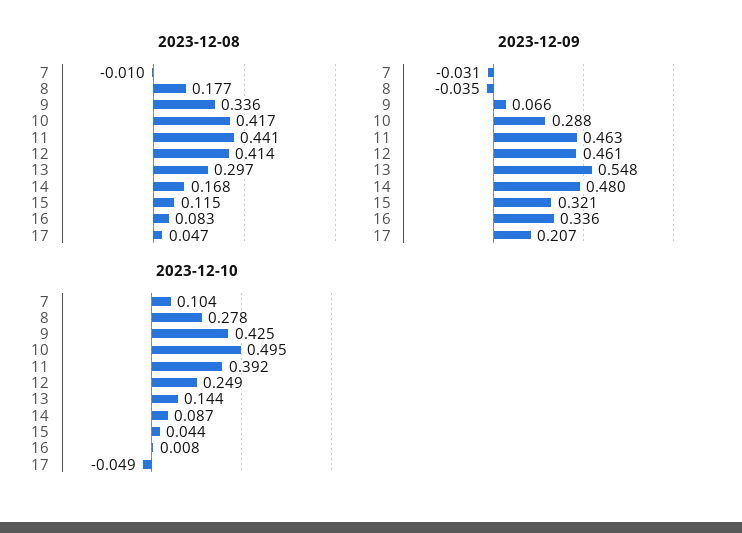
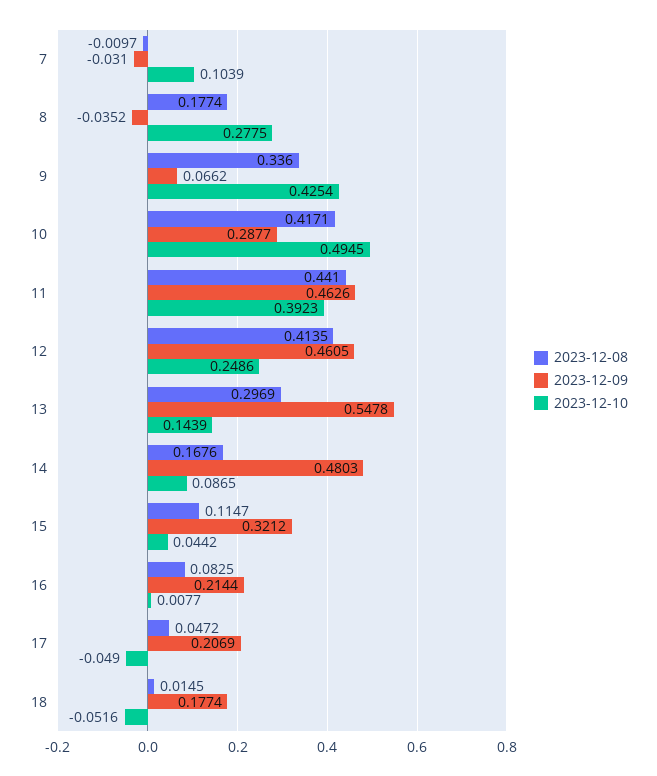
  {
    "2023-12-08": {
      "7": -0.0097,
      "8": 0.1774,
      "9": 0.336,
      "10": 0.4171,
      "11": 0.441,
      "12": 0.4135,
      "13": 0.2969,
      "14": 0.1676,
      "15": 0.1147,
      "16": 0.0825,
-     "17": 0.0472
+     "17": 0.0472,
+     "18": 0.0145
    },
    "2023-12-09": {
      "7": -0.031,
      "8": -0.0352,
      "9": 0.0662,
      "10": 0.2877,
      "11": 0.4626,
      "12": 0.4605,
      "13": 0.5478,
      "14": 0.4803,
      "15": 0.3212,
-     "16": 0.336,
+     "16": 0.2144,
-     "17": 0.2069
+     "17": 0.2069,
+     "18": 0.1774
    },
    "2023-12-10": {
      "7": 0.1039,
      "8": 0.2775,
      "9": 0.4254,
      "10": 0.4945,
      "11": 0.3923,
      "12": 0.2486,
      "13": 0.1439,
      "14": 0.0865,
      "15": 0.0442,
      "16": 0.0077,
-     "17": -0.049
+     "17": -0.049,
+     "18": -0.0516
    }
  }

